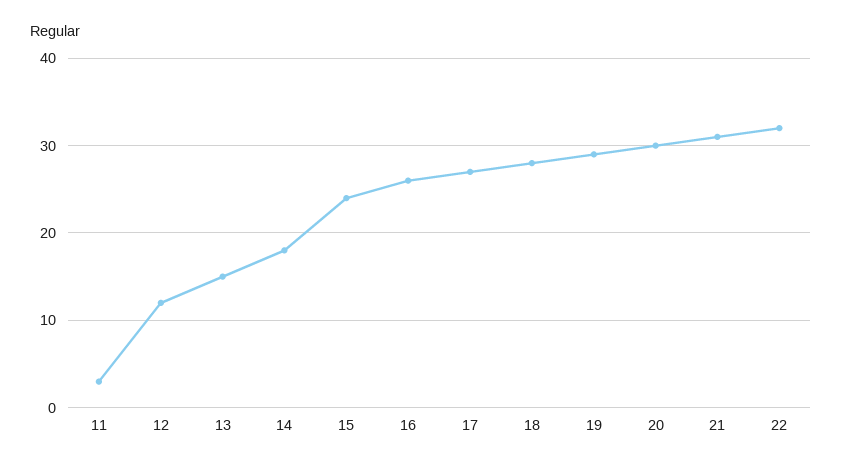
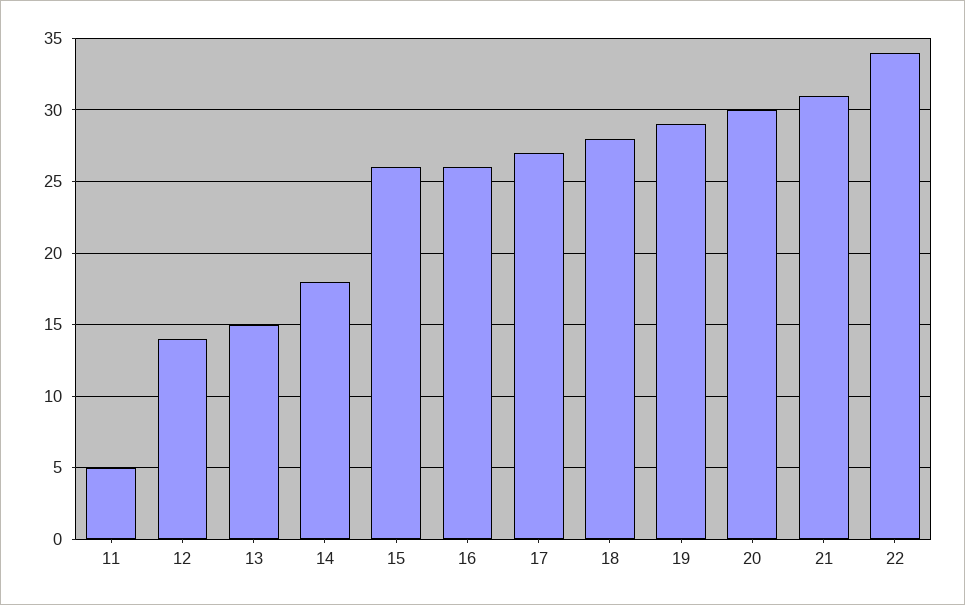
  {
-   "11": 3,
+   "11": 5,
-   "12": 12,
+   "12": 14,
    "13": 15,
    "14": 18,
-   "15": 24,
+   "15": 26,
    "16": 26,
    "17": 27,
    "18": 28,
    "19": 29,
    "20": 30,
    "21": 31,
-   "22": 32
+   "22": 34
  }

